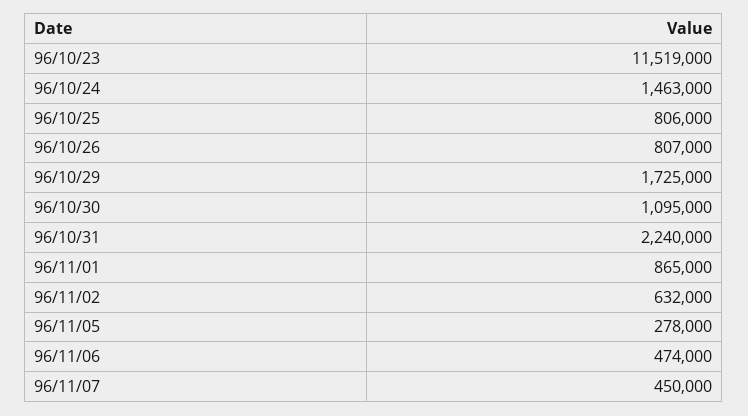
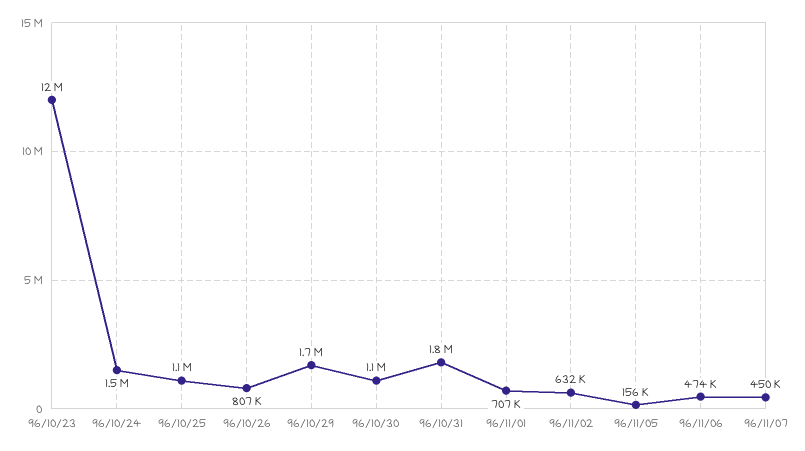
  {
    "96/10/23": 11519000,
    "96/10/24": 1463000,
-   "96/10/25": 806000,
+   "96/10/25": 1100000,
    "96/10/26": 807000,
    "96/10/29": 1725000,
    "96/10/30": 1095000,
-   "96/10/31": 2240000,
+   "96/10/31": 1800000,
-   "96/11/01": 865000,
+   "96/11/01": 707000,
    "96/11/02": 632000,
-   "96/11/05": 278000,
+   "96/11/05": 156000,
    "96/11/06": 474000,
    "96/11/07": 450000
  }

